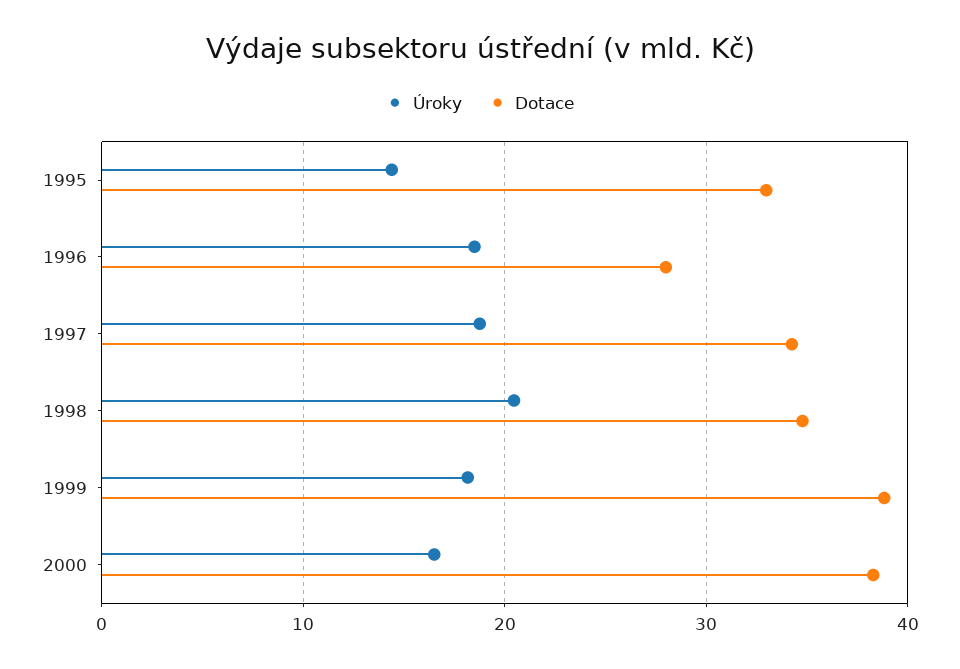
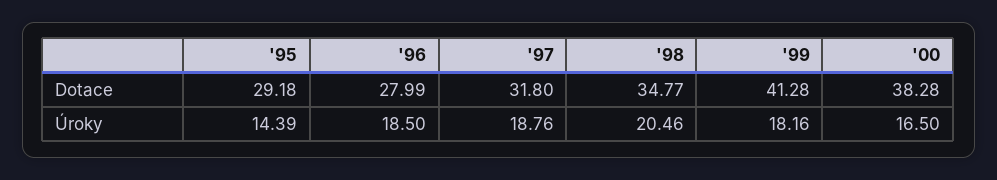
  {
    "Úroky": {
      "1995": 14.39,
      "1996": 18.5,
      "1997": 18.76,
      "1998": 20.46,
      "1999": 18.16,
      "2000": 16.5
    },
    "Dotace": {
-     "1995": 33,
+     "1995": 29.18,
      "1996": 27.99,
-     "1997": 34,
+     "1997": 31.8,
      "1998": 34.77,
-     "1999": 39,
+     "1999": 41.28,
      "2000": 38.28
    }
  }

